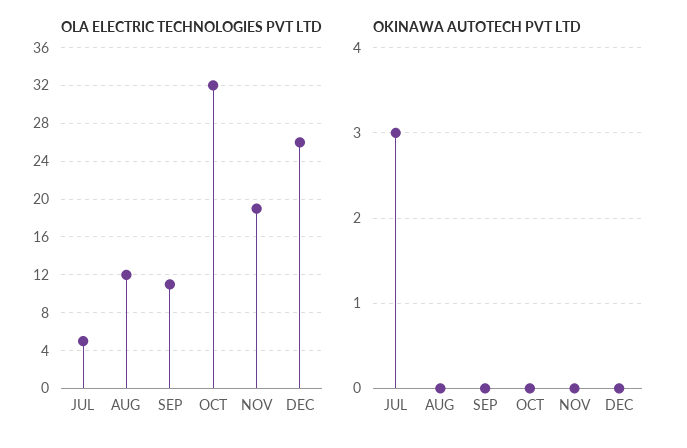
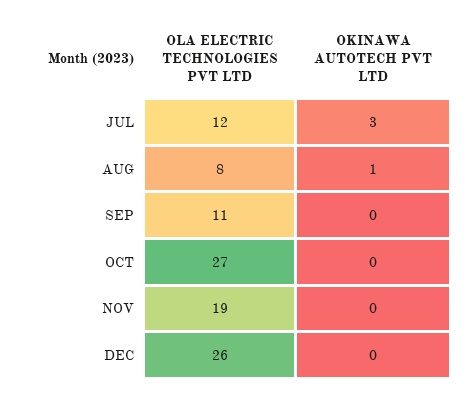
  {
    "OLA ELECTRIC TECHNOLOGIES PVT LTD": {
-     "JUL": 5,
+     "JUL": 12,
-     "AUG": 12,
+     "AUG": 8,
      "SEP": 11,
-     "OCT": 32,
+     "OCT": 27,
      "NOV": 19,
      "DEC": 26
    },
    "OKINAWA AUTOTECH PVT LTD": {
      "JUL": 3,
-     "AUG": 0,
+     "AUG": 1,
      "SEP": 0,
      "OCT": 0,
      "NOV": 0,
      "DEC": 0
    }
  }

